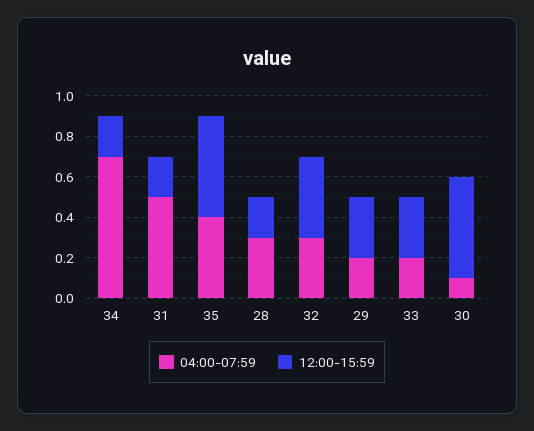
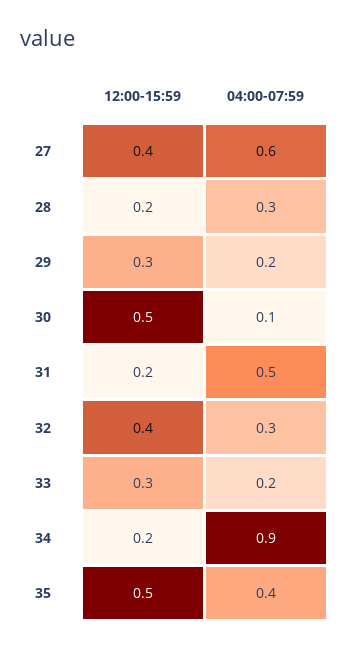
  {
    "04:00-07:59": {
-     "34": 0.7,
+     "34": 0.9,
      "31": 0.5,
      "35": 0.4,
      "28": 0.3,
      "32": 0.3,
      "29": 0.2,
      "33": 0.2,
-     "30": 0.1
+     "30": 0.1,
+     "27": 0.6
    },
    "12:00-15:59": {
      "34": 0.2,
      "31": 0.2,
      "35": 0.5,
      "28": 0.2,
      "32": 0.4,
      "29": 0.3,
      "33": 0.3,
-     "30": 0.5
+     "30": 0.5,
+     "27": 0.4
    }
  }

